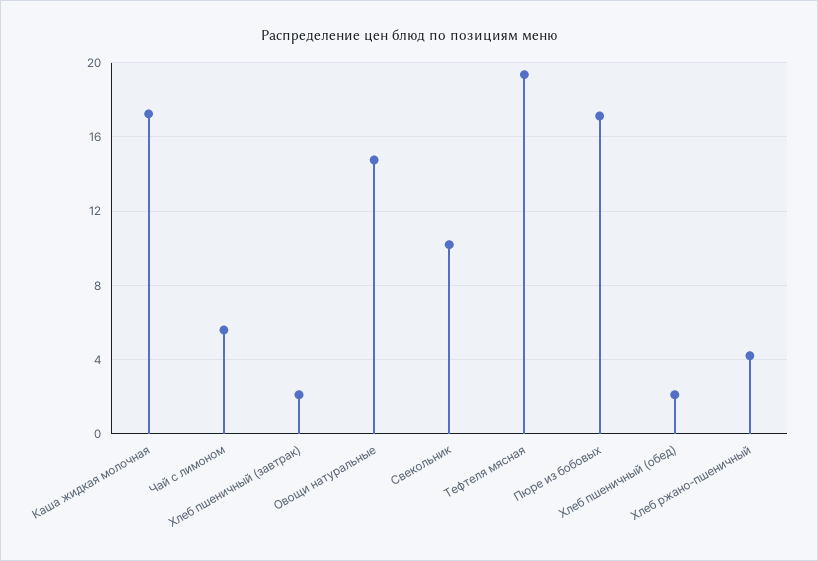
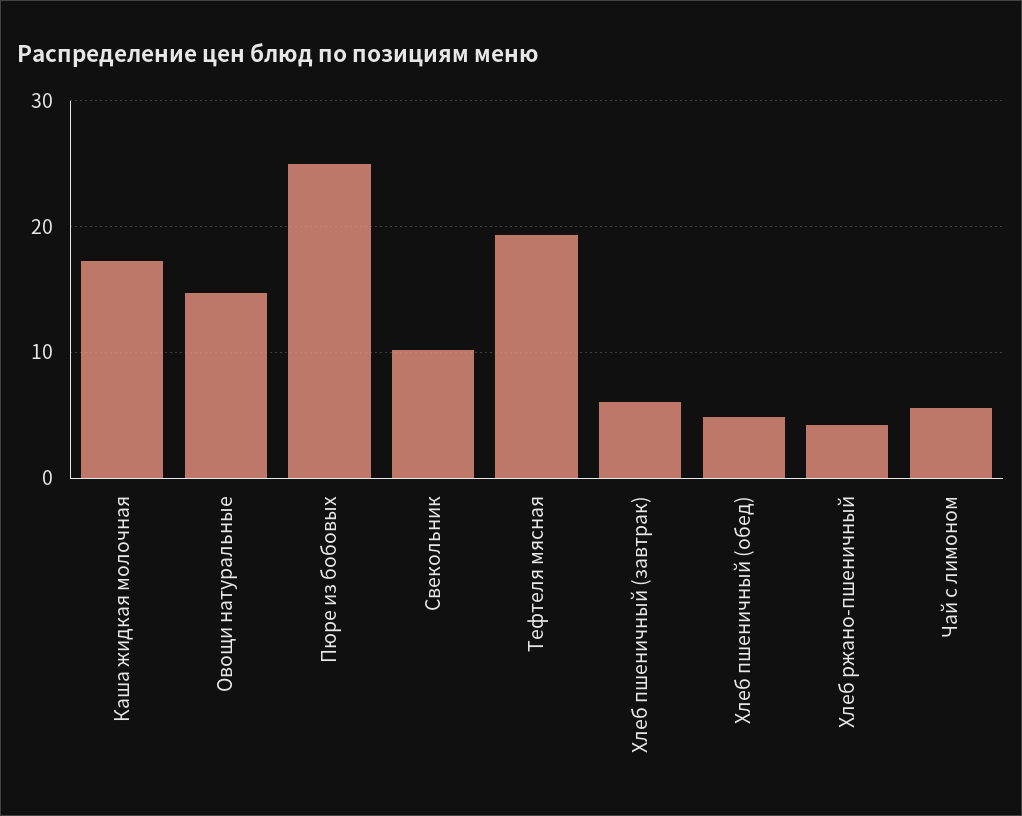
  {
    "Каша жидкая молочная": 17,
    "Чай с лимоном": 5.5,
-   "Хлеб пшеничный (завтрак)": 2,
+   "Хлеб пшеничный (завтрак)": 6,
    "Овощи натуральные": 15,
    "Свекольник": 10,
    "Тефтеля мясная": 19.5,
-   "Пюре из бобовых": 17,
+   "Пюре из бобовых": 25,
-   "Хлеб пшеничный (обед)": 2,
+   "Хлеб пшеничный (обед)": 5,
    "Хлеб ржано-пшеничный": 4
  }

